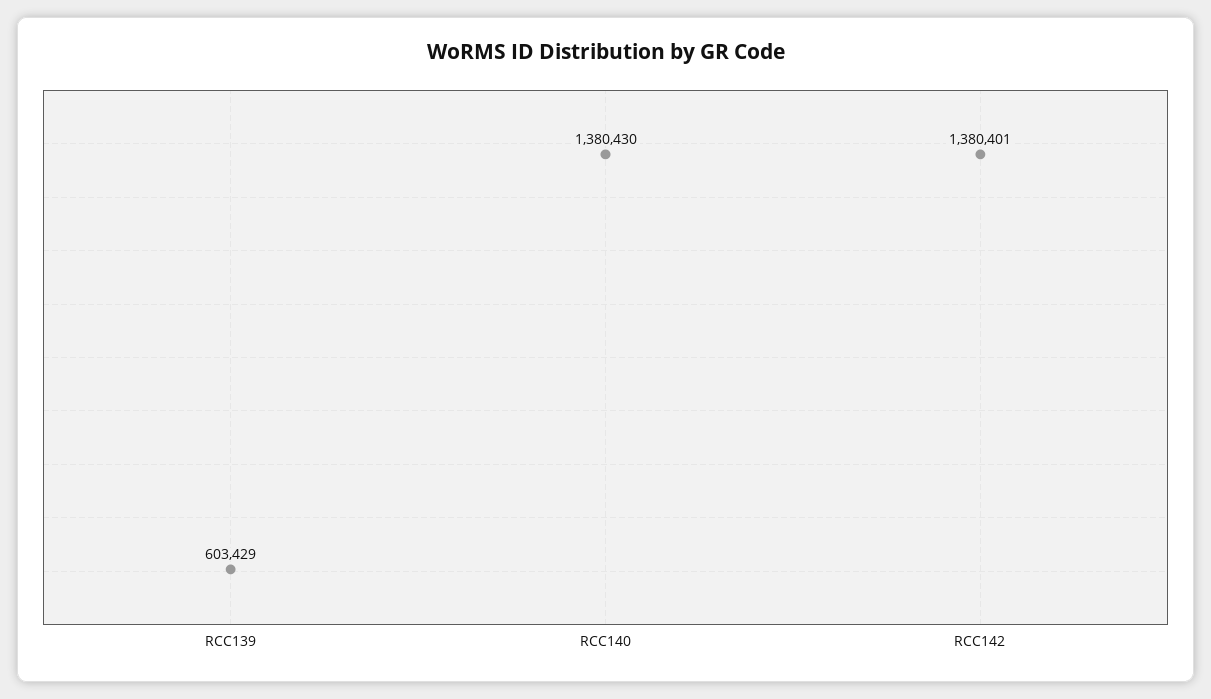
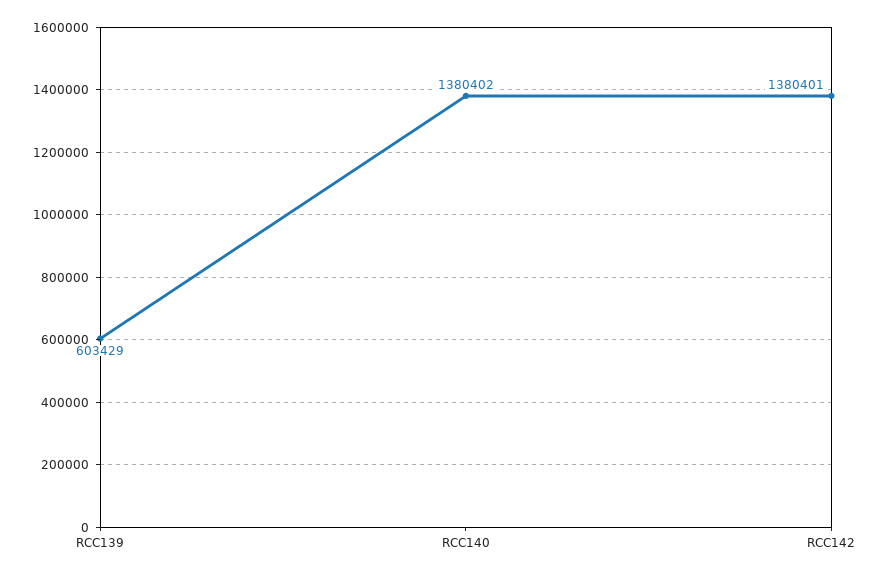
  {
    "RCC139": 603429,
-   "RCC140": 1380430,
+   "RCC140": 1380402,
    "RCC142": 1380401
  }

